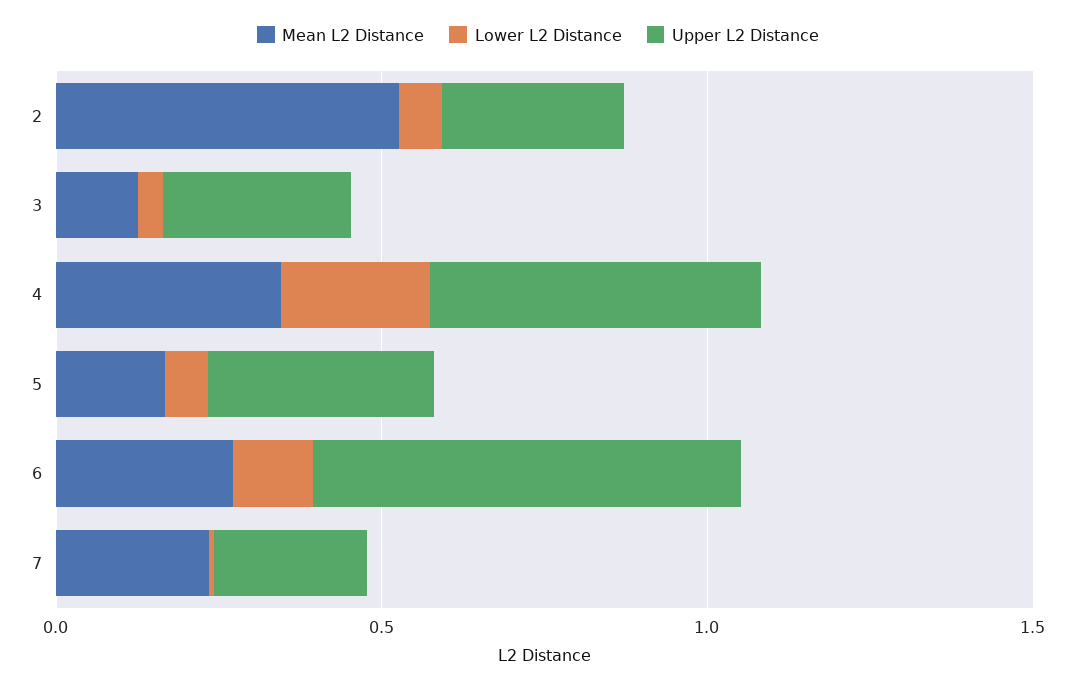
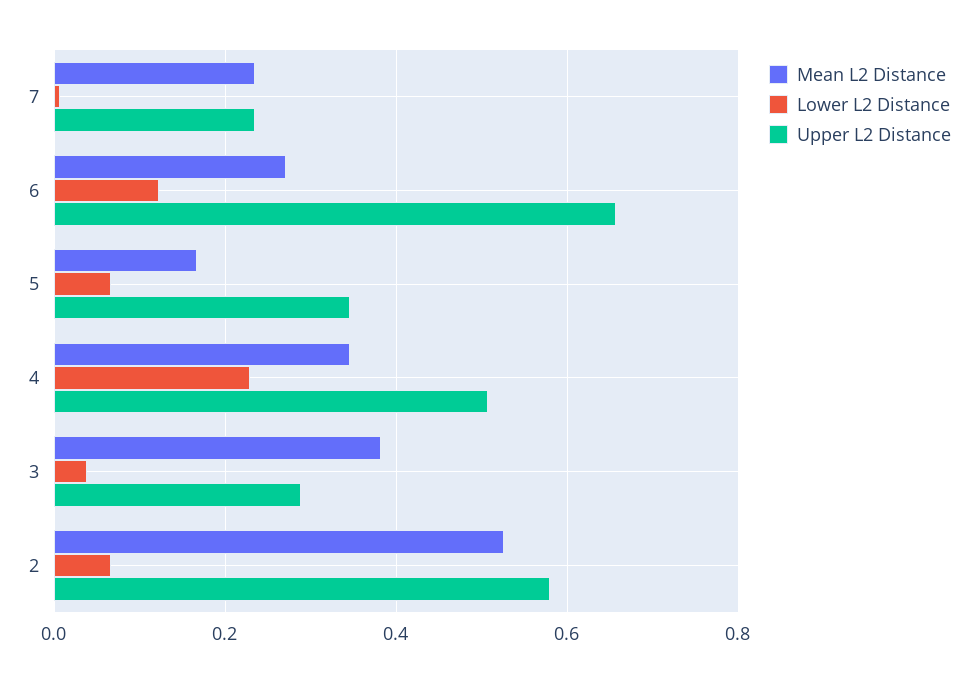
  {
    "Mean L2 Distance": {
      "2": 0.52,
-     "3": 0.1,
+     "3": 0.38,
      "4": 0.34,
      "5": 0.16,
      "6": 0.28,
      "7": 0.24
    },
    "Lower L2 Distance": {
      "2": 0.06,
      "3": 0.04,
      "4": 0.22,
      "5": 0.06,
      "6": 0.12,
      "7": 0
    },
    "Upper L2 Distance": {
-     "2": 0.3,
+     "2": 0.58,
      "3": 0.28,
      "4": 0.5,
      "5": 0.34,
      "6": 0.66,
      "7": 0.24
    }
  }

